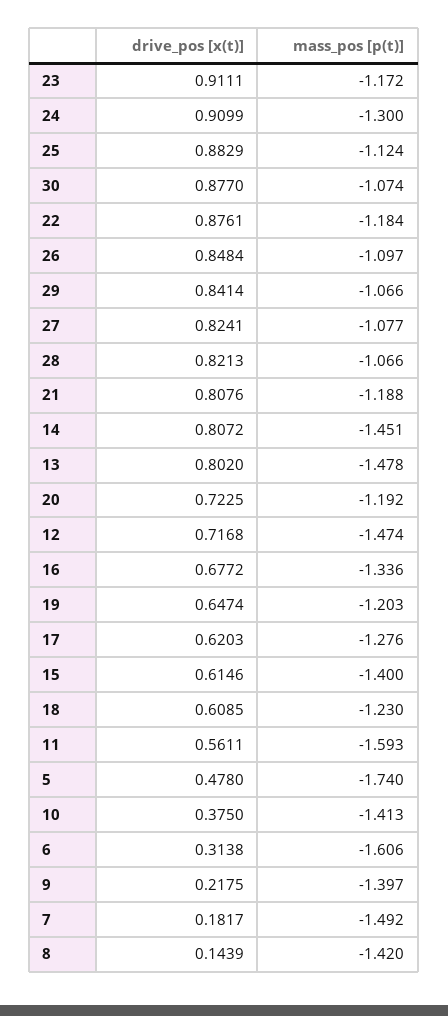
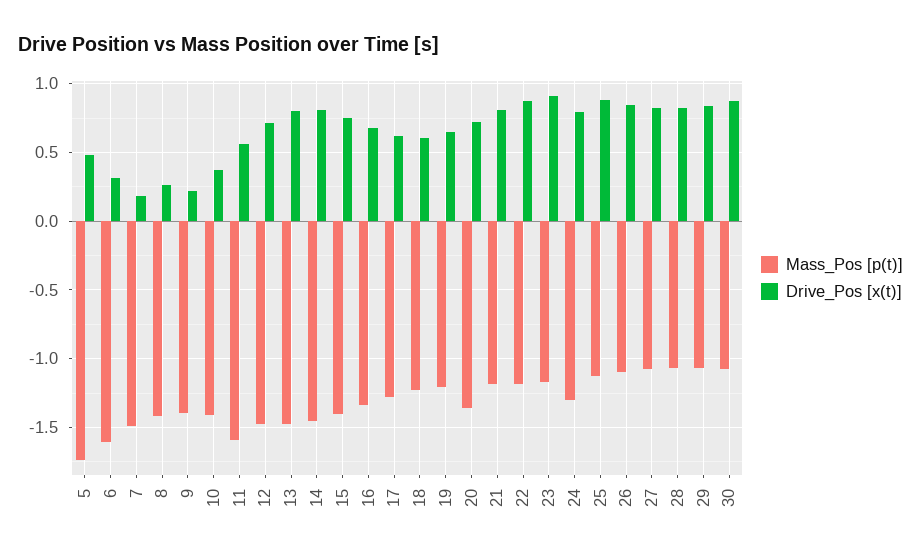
  {
    "drive_pos [x(t)]": {
      "23": 0.9111,
-     "24": 0.9099,
+     "24": 0.8,
      "25": 0.8829,
      "30": 0.877,
      "22": 0.8761,
      "26": 0.8484,
      "29": 0.8414,
      "27": 0.8241,
      "28": 0.8213,
      "21": 0.8076,
      "14": 0.8072,
      "13": 0.802,
      "20": 0.7225,
      "12": 0.7168,
      "16": 0.6772,
      "19": 0.6474,
      "17": 0.6203,
-     "15": 0.6146,
+     "15": 0.75,
      "18": 0.6085,
      "11": 0.5611,
      "5": 0.478,
      "10": 0.375,
      "6": 0.3138,
      "9": 0.2175,
      "7": 0.1817,
-     "8": 0.1439
+     "8": 0.25
    },
    "mass_pos [p(t)]": {
      "23": -1.172,
      "24": -1.3,
      "25": -1.124,
      "30": -1.074,
      "22": -1.184,
      "26": -1.097,
      "29": -1.066,
      "27": -1.077,
      "28": -1.066,
      "21": -1.188,
      "14": -1.451,
      "13": -1.478,
-     "20": -1.192,
+     "20": -1.35,
      "12": -1.474,
      "16": -1.336,
      "19": -1.203,
      "17": -1.276,
      "15": -1.4,
      "18": -1.23,
      "11": -1.593,
      "5": -1.74,
      "10": -1.413,
      "6": -1.606,
      "9": -1.397,
      "7": -1.492,
      "8": -1.42
    }
  }

